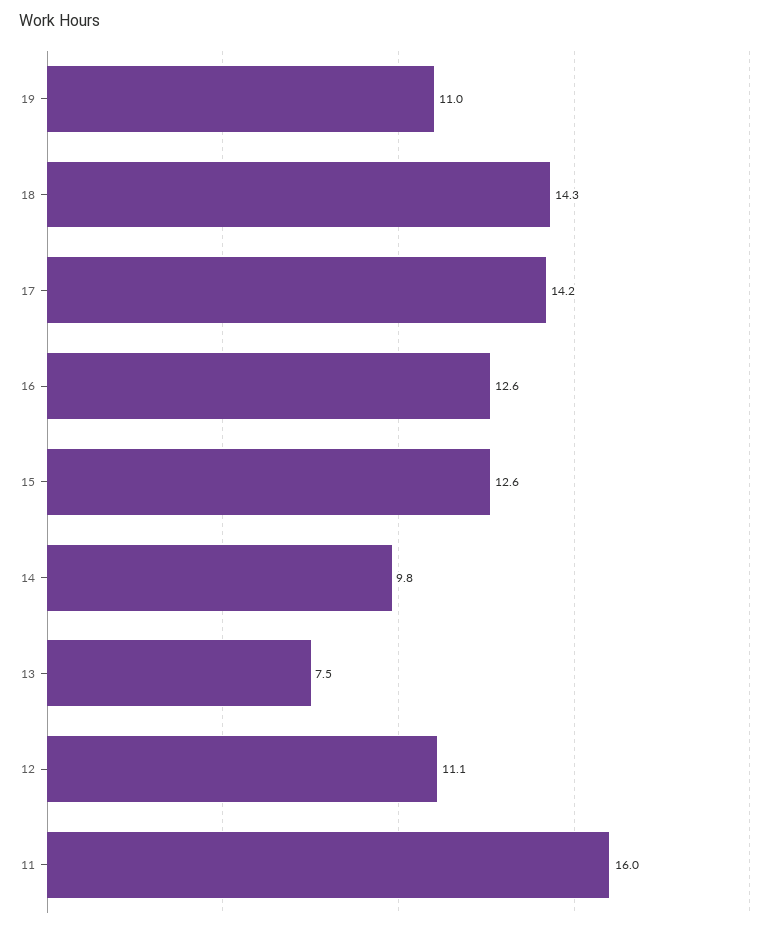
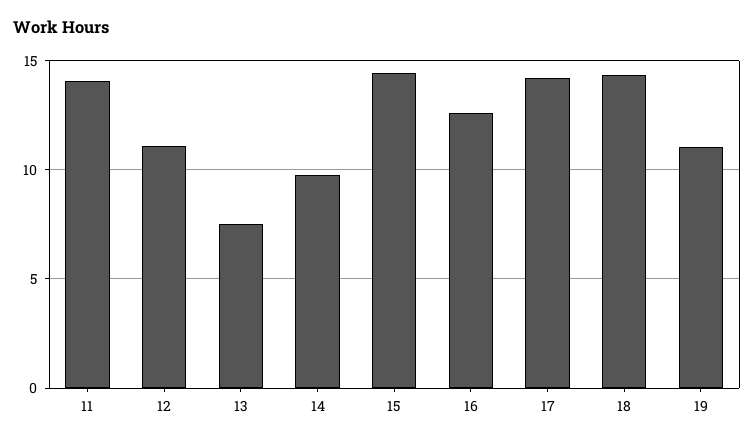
  {
    "19": 11,
    "18": 14.3,
    "17": 14.2,
    "16": 12.6,
-   "15": 12.6,
+   "15": 14.5,
    "14": 9.8,
    "13": 7.5,
    "12": 11.1,
-   "11": 16
+   "11": 14
  }

